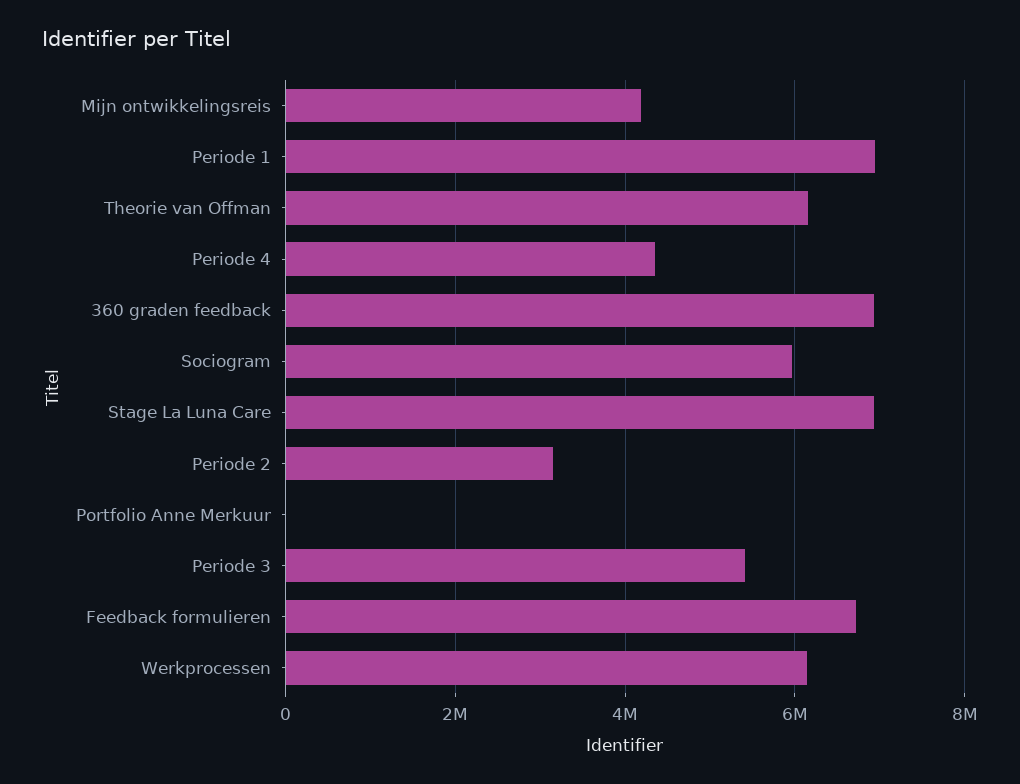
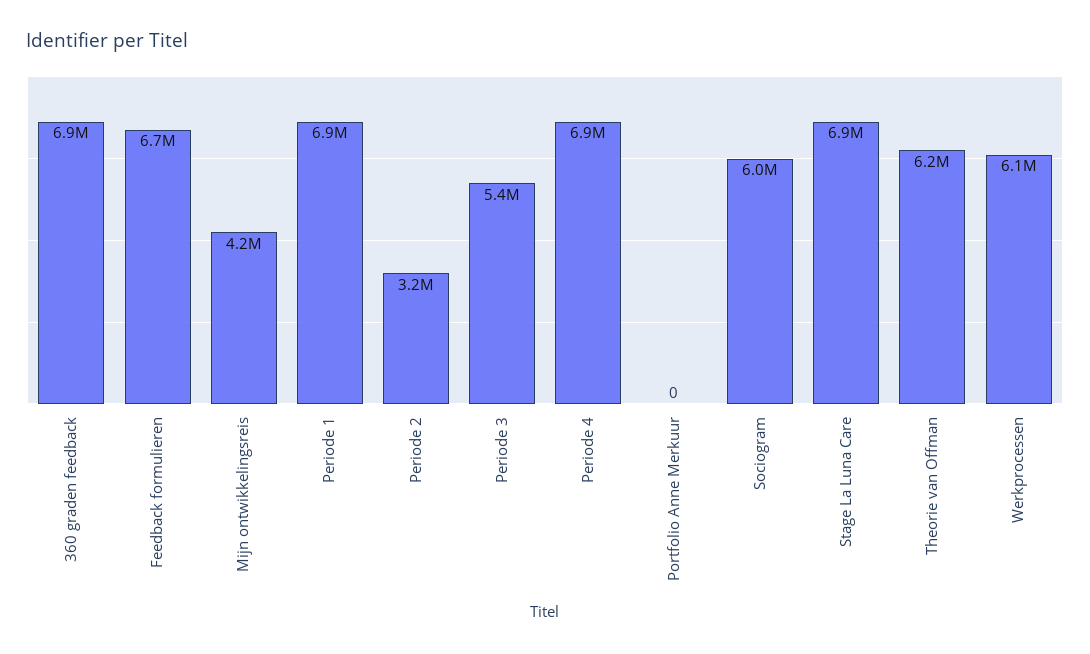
  {
    "Mijn ontwikkelingsreis": 4200000,
    "Periode 1": 6900000,
    "Theorie van Offman": 6200000,
-   "Periode 4": 4400000,
+   "Periode 4": 6900000,
    "360 graden feedback": 6900000,
    "Sociogram": 6000000,
    "Stage La Luna Care": 6900000,
    "Periode 2": 3200000,
    "Portfolio Anne Merkuur": 0,
    "Periode 3": 5400000,
    "Feedback formulieren": 6700000,
    "Werkprocessen": 6100000
  }

